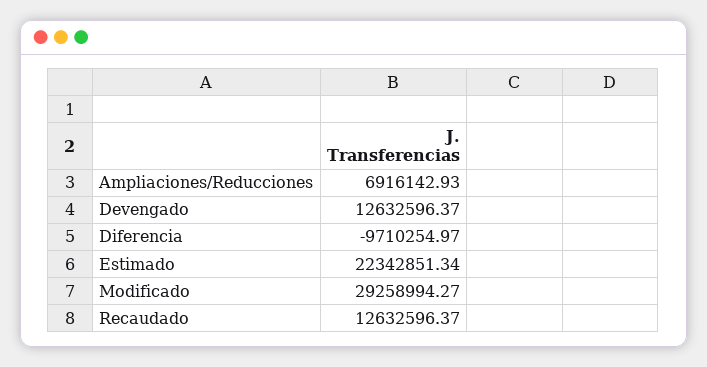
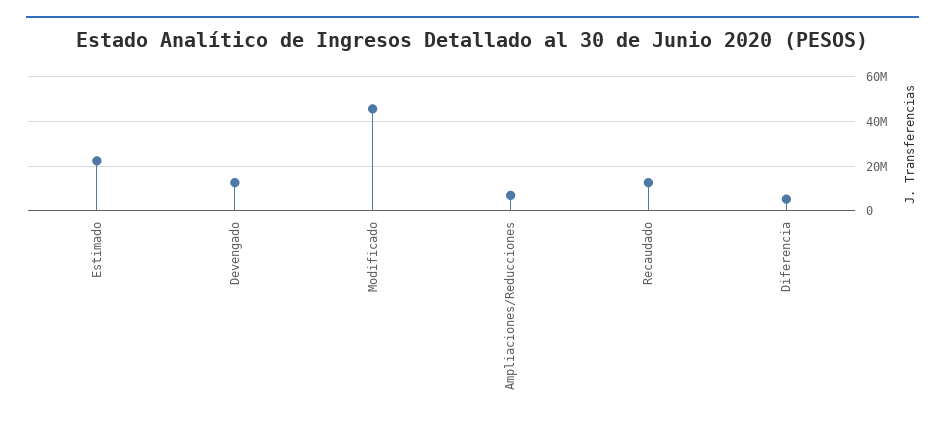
  {
    "Ampliaciones/Reducciones": 6916142.93,
    "Devengado": 12632596.37,
-   "Diferencia": -9710254.97,
+   "Diferencia": 5000000,
    "Estimado": 22342851.34,
-   "Modificado": 29258994.27,
+   "Modificado": 45000000,
    "Recaudado": 12632596.37
  }

